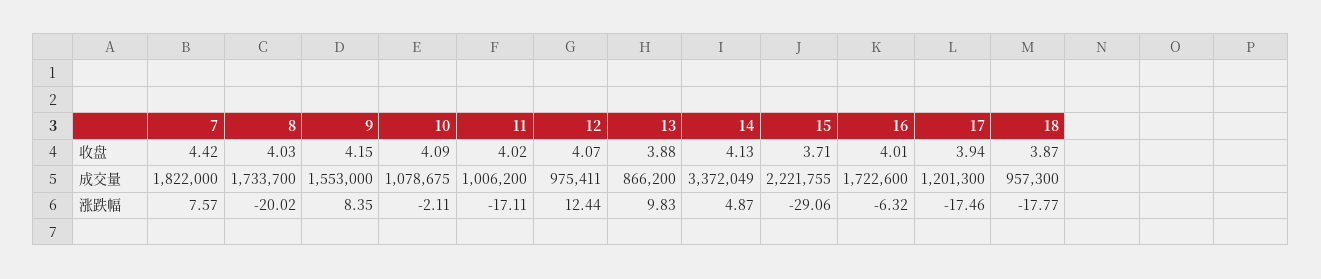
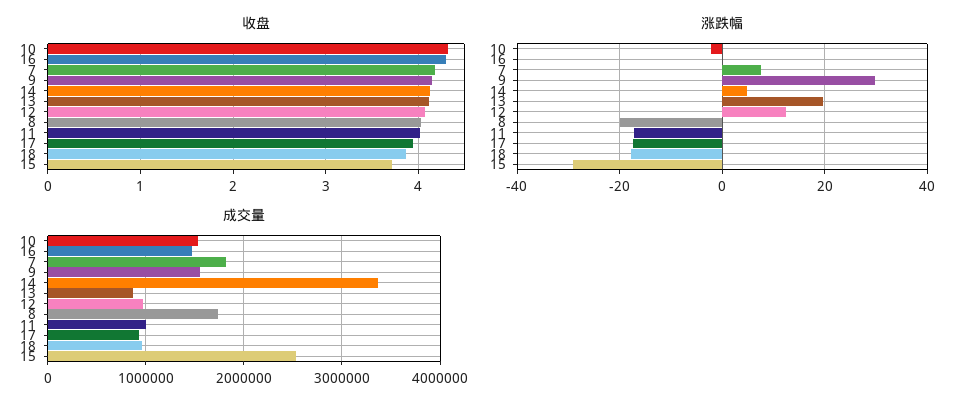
  {
    "收盘": {
-     "7": 4.42,
+     "7": 4.2,
      "8": 4.03,
      "9": 4.15,
-     "10": 4.09,
+     "10": 4.3,
      "11": 4.02,
      "12": 4.07,
-     "13": 3.88,
+     "13": 4.1,
      "14": 4.13,
      "15": 3.71,
-     "16": 4.01,
+     "16": 4.3,
      "17": 3.94,
      "18": 3.87
    },
    "成交量": {
      "7": 1822000,
      "8": 1733700,
      "9": 1553000,
-     "10": 1078675,
+     "10": 1500000,
      "11": 1006200,
      "12": 975411,
      "13": 866200,
      "14": 3372049,
-     "15": 2221755,
+     "15": 2500000,
-     "16": 1722600,
+     "16": 1500000,
-     "17": 1201300,
+     "17": 900000,
      "18": 957300
    },
    "涨跌幅": {
      "7": 7.57,
      "8": -20.02,
-     "9": 8.35,
+     "9": 30,
      "10": -2.11,
      "11": -17.11,
      "12": 12.44,
-     "13": 9.83,
+     "13": 20,
      "14": 4.87,
      "15": -29.06,
-     "16": -6.32,
+     "16": 0,
      "17": -17.46,
      "18": -17.77
    }
  }

